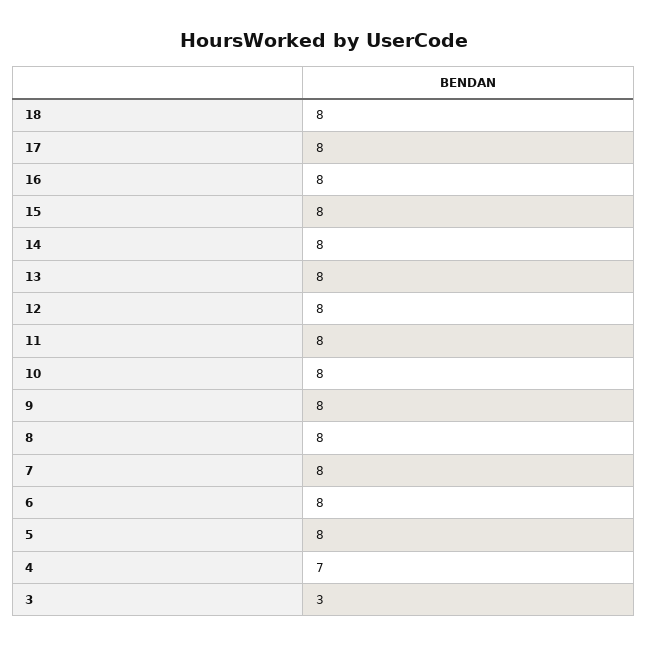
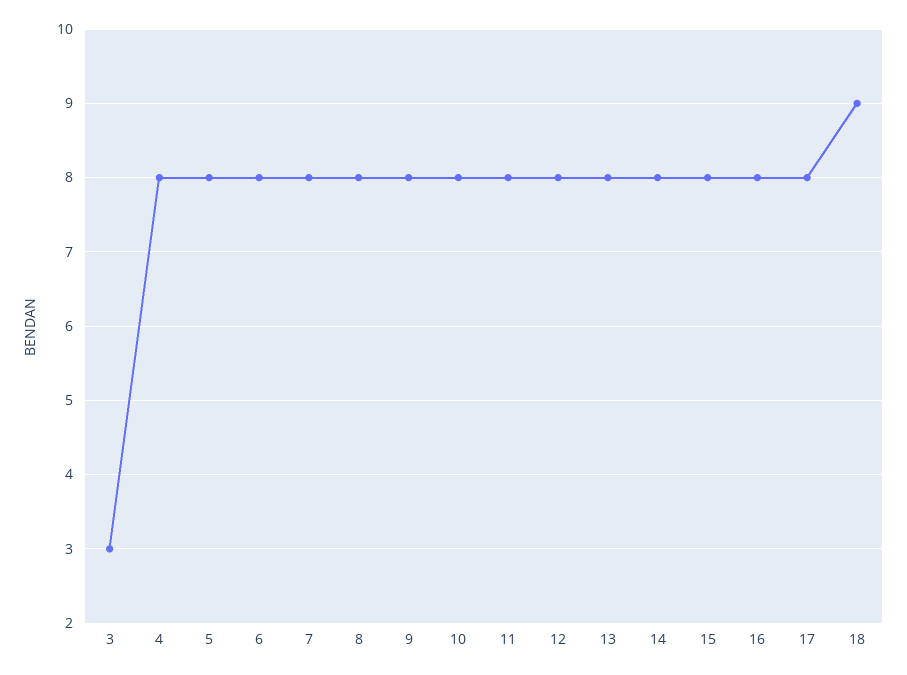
  {
-   "18": 8,
+   "18": 9,
    "17": 8,
    "16": 8,
    "15": 8,
    "14": 8,
    "13": 8,
    "12": 8,
    "11": 8,
    "10": 8,
    "9": 8,
    "8": 8,
    "7": 8,
    "6": 8,
    "5": 8,
-   "4": 7,
+   "4": 8,
    "3": 3
  }

